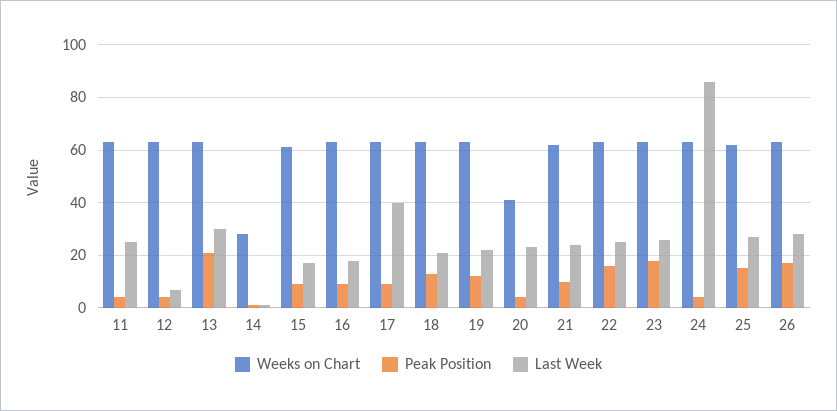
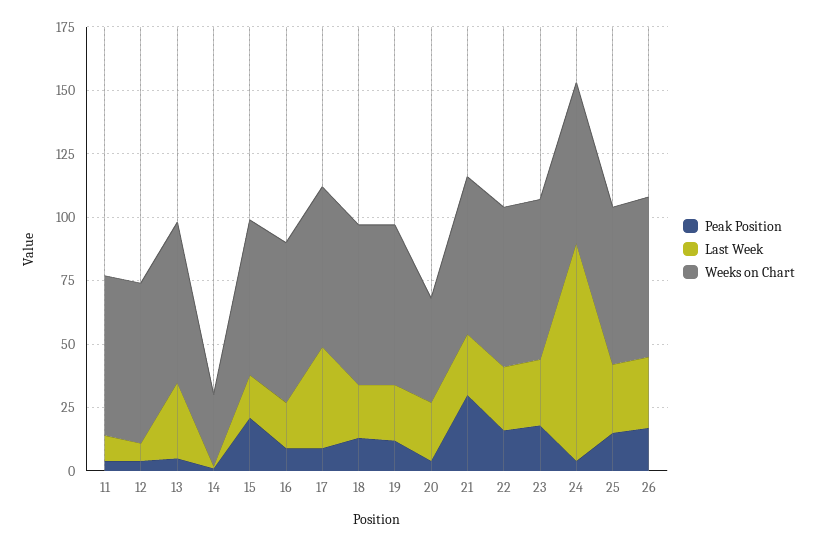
  {
    "Weeks on Chart": {
      "11": 65,
      "12": 65,
      "13": 65,
      "14": 30,
      "15": 60,
      "16": 65,
      "17": 65,
      "18": 65,
      "19": 65,
      "20": 40,
      "21": 60,
      "22": 65,
      "23": 65,
      "24": 65,
      "25": 60,
      "26": 65
    },
    "Peak Position": {
      "11": 5,
      "12": 5,
-     "13": 20,
+     "13": 5,
      "14": 0,
-     "15": 10,
+     "15": 20,
      "16": 10,
      "17": 10,
      "18": 15,
      "19": 10,
      "20": 5,
-     "21": 10,
+     "21": 30,
      "22": 15,
      "23": 20,
      "24": 5,
      "25": 15,
      "26": 15
    },
    "Last Week": {
-     "11": 25,
+     "11": 10,
      "12": 5,
      "13": 30,
      "14": 0,
      "15": 15,
      "16": 20,
      "17": 40,
      "18": 20,
      "19": 20,
      "20": 25,
      "21": 25,
      "22": 25,
      "23": 25,
      "24": 85,
      "25": 25,
      "26": 30
    }
  }

